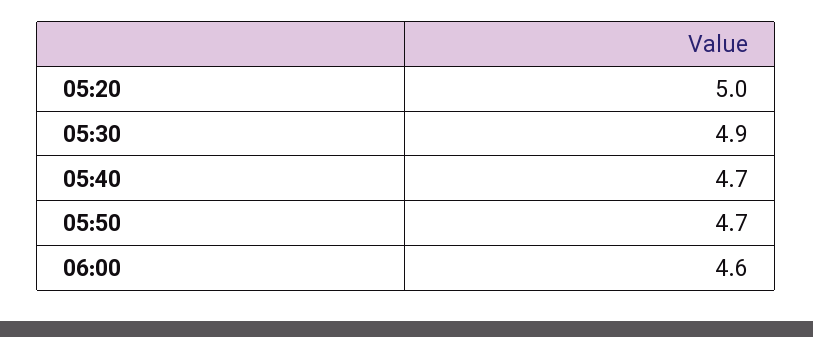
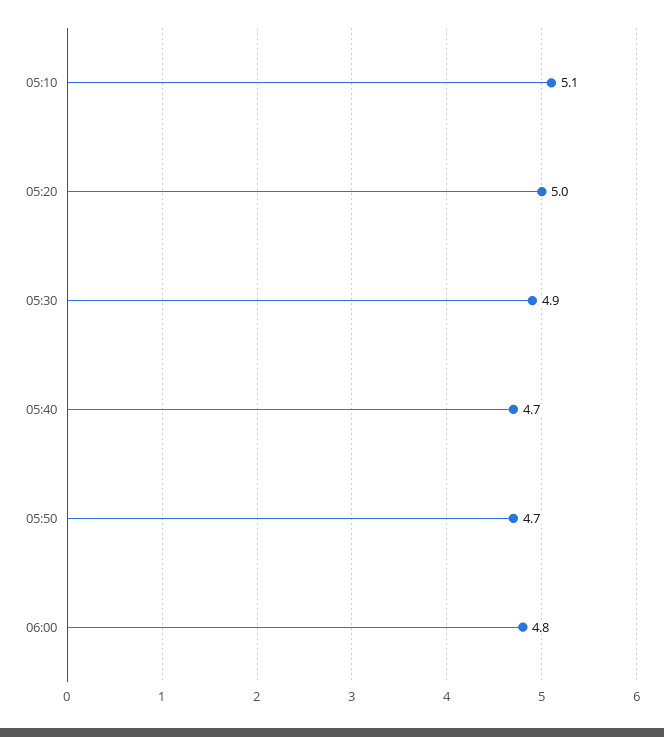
  {
    "05:20": 5,
    "05:30": 4.9,
    "05:40": 4.7,
    "05:50": 4.7,
-   "06:00": 4.6
+   "06:00": 4.8,
+   "05:10": 5.1
  }

